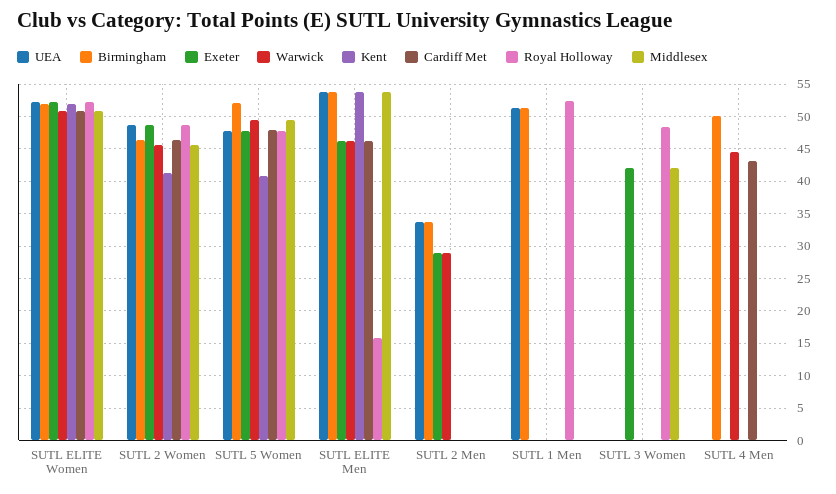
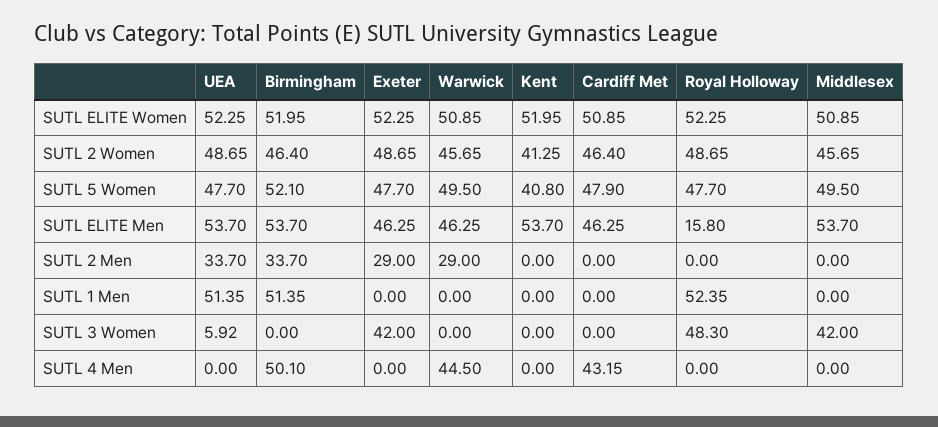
  {
    "UEA": {
      "SUTL ELITE Women": 52.25,
      "SUTL 2 Women": 48.65,
      "SUTL 5 Women": 47.7,
      "SUTL ELITE Men": 53.7,
      "SUTL 2 Men": 33.7,
      "SUTL 1 Men": 51.35,
-     "SUTL 3 Women": 0,
+     "SUTL 3 Women": 5.92,
      "SUTL 4 Men": 0
    },
    "Birmingham": {
      "SUTL ELITE Women": 51.95,
      "SUTL 2 Women": 46.4,
      "SUTL 5 Women": 52.1,
      "SUTL ELITE Men": 53.7,
      "SUTL 2 Men": 33.7,
      "SUTL 1 Men": 51.35,
      "SUTL 3 Women": 0,
      "SUTL 4 Men": 50.1
    },
    "Exeter": {
      "SUTL ELITE Women": 52.25,
      "SUTL 2 Women": 48.65,
      "SUTL 5 Women": 47.7,
      "SUTL ELITE Men": 46.25,
      "SUTL 2 Men": 29,
      "SUTL 1 Men": 0,
      "SUTL 3 Women": 42,
      "SUTL 4 Men": 0
    },
    "Warwick": {
      "SUTL ELITE Women": 50.85,
      "SUTL 2 Women": 45.65,
      "SUTL 5 Women": 49.5,
      "SUTL ELITE Men": 46.25,
      "SUTL 2 Men": 29,
      "SUTL 1 Men": 0,
      "SUTL 3 Women": 0,
      "SUTL 4 Men": 44.5
    },
    "Kent": {
      "SUTL ELITE Women": 51.95,
      "SUTL 2 Women": 41.25,
      "SUTL 5 Women": 40.8,
      "SUTL ELITE Men": 53.7,
      "SUTL 2 Men": 0,
      "SUTL 1 Men": 0,
      "SUTL 3 Women": 0,
      "SUTL 4 Men": 0
    },
    "Cardiff Met": {
      "SUTL ELITE Women": 50.85,
      "SUTL 2 Women": 46.4,
      "SUTL 5 Women": 47.9,
      "SUTL ELITE Men": 46.25,
      "SUTL 2 Men": 0,
      "SUTL 1 Men": 0,
      "SUTL 3 Women": 0,
      "SUTL 4 Men": 43.15
    },
    "Royal Holloway": {
      "SUTL ELITE Women": 52.25,
      "SUTL 2 Women": 48.65,
      "SUTL 5 Women": 47.7,
      "SUTL ELITE Men": 15.8,
      "SUTL 2 Men": 0,
      "SUTL 1 Men": 52.35,
      "SUTL 3 Women": 48.3,
      "SUTL 4 Men": 0
    },
    "Middlesex": {
      "SUTL ELITE Women": 50.85,
      "SUTL 2 Women": 45.65,
      "SUTL 5 Women": 49.5,
      "SUTL ELITE Men": 53.7,
      "SUTL 2 Men": 0,
      "SUTL 1 Men": 0,
      "SUTL 3 Women": 42,
      "SUTL 4 Men": 0
    }
  }

